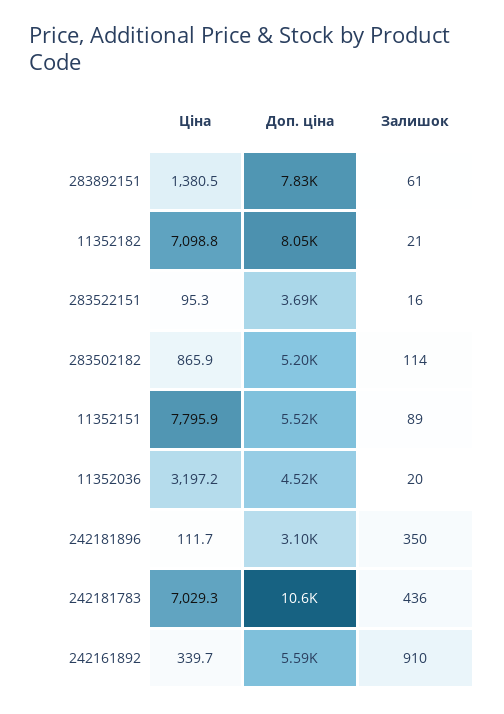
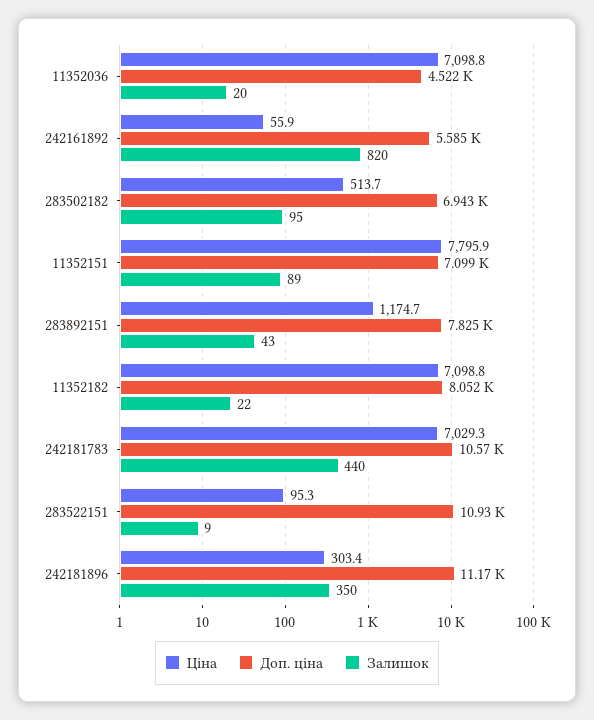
  {
    "Ціна": {
-     "283892151": 1380.5,
+     "283892151": 1174.7,
      "11352182": 7098.8,
      "283522151": 95.3,
-     "283502182": 865.9,
+     "283502182": 513.7,
      "11352151": 7795.9,
-     "11352036": 3197.2,
+     "11352036": 7098.8,
-     "242181896": 111.7,
+     "242181896": 303.4,
      "242181783": 7029.3,
-     "242161892": 339.7
+     "242161892": 55.9
    },
    "Доп. ціна": {
      "283892151": 7825,
      "11352182": 8052,
-     "283522151": 3690,
+     "283522151": 10930,
-     "283502182": 5200,
+     "283502182": 6943,
-     "11352151": 5520,
+     "11352151": 7099,
      "11352036": 4522,
-     "242181896": 3100,
+     "242181896": 11170,
      "242181783": 10570,
      "242161892": 5585
    },
    "Залишок": {
-     "283892151": 61,
+     "283892151": 43,
-     "11352182": 21,
+     "11352182": 22,
-     "283522151": 16,
+     "283522151": 9,
-     "283502182": 114,
+     "283502182": 95,
      "11352151": 89,
      "11352036": 20,
      "242181896": 350,
-     "242181783": 436,
+     "242181783": 440,
-     "242161892": 910
+     "242161892": 820
    }
  }

